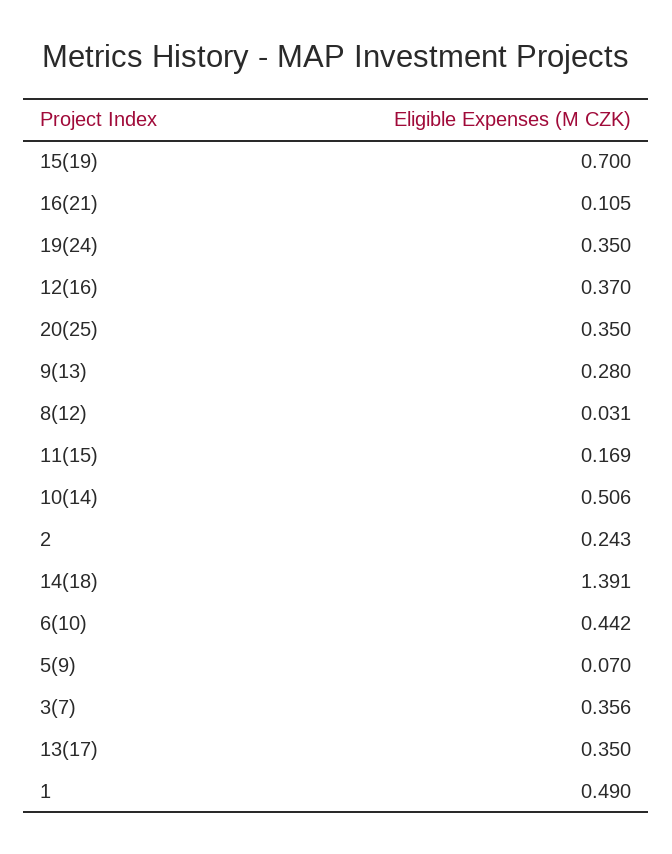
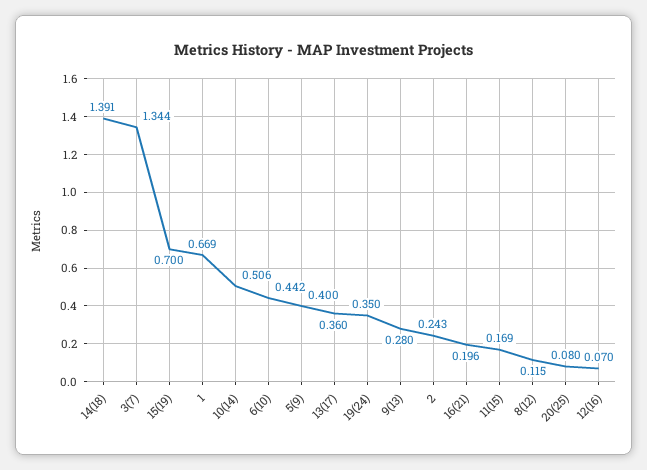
  {
    "15(19)": 0.7,
-   "16(21)": 0.105,
+   "16(21)": 0.196,
    "19(24)": 0.35,
-   "12(16)": 0.37,
+   "12(16)": 0.07,
-   "20(25)": 0.35,
+   "20(25)": 0.08,
    "9(13)": 0.28,
-   "8(12)": 0.031,
+   "8(12)": 0.115,
    "11(15)": 0.169,
    "10(14)": 0.506,
    "2": 0.243,
    "14(18)": 1.391,
    "6(10)": 0.442,
-   "5(9)": 0.07,
+   "5(9)": 0.4,
-   "3(7)": 0.356,
+   "3(7)": 1.344,
-   "13(17)": 0.35,
+   "13(17)": 0.36,
-   "1": 0.49
+   "1": 0.669
  }

